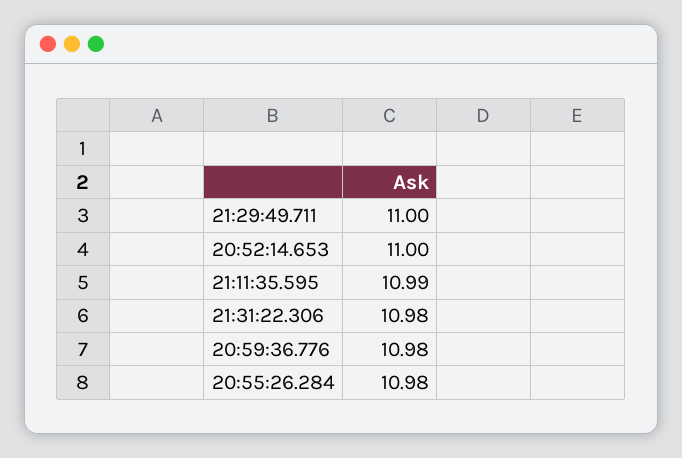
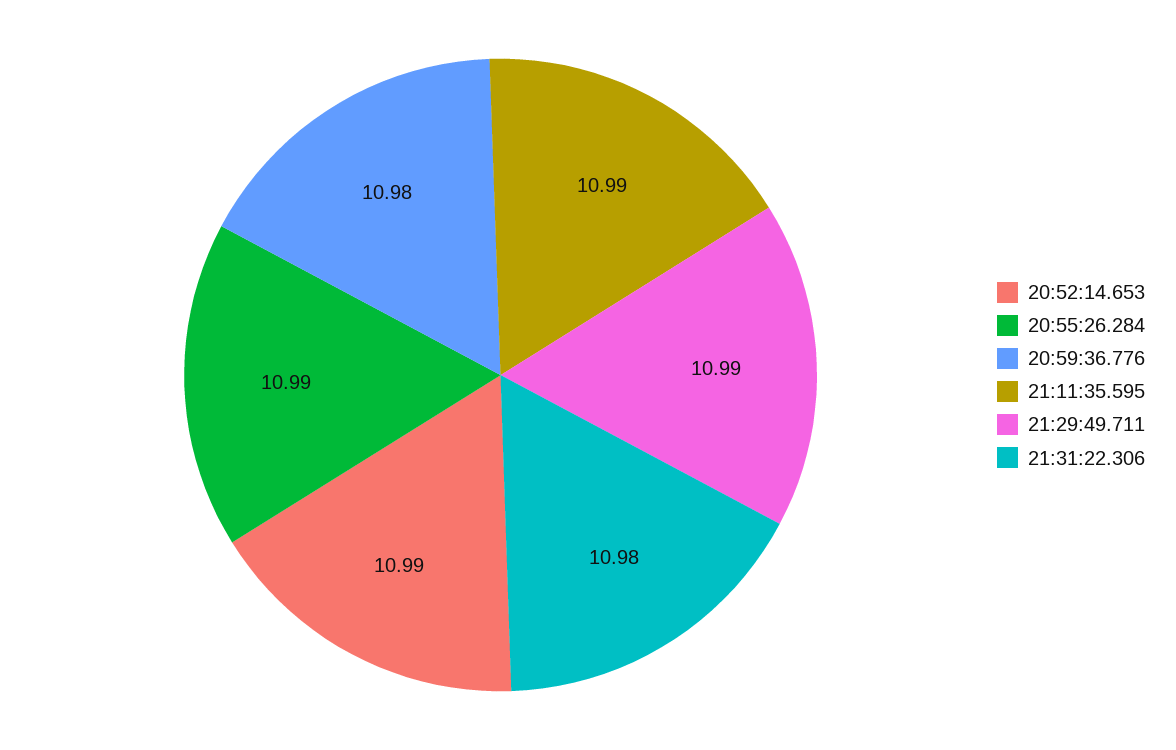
  {
-   "21:29:49.711": 11,
+   "21:29:49.711": 10.99,
-   "20:52:14.653": 11,
+   "20:52:14.653": 10.99,
    "21:11:35.595": 10.99,
    "21:31:22.306": 10.98,
    "20:59:36.776": 10.98,
-   "20:55:26.284": 10.98
+   "20:55:26.284": 10.99
  }

